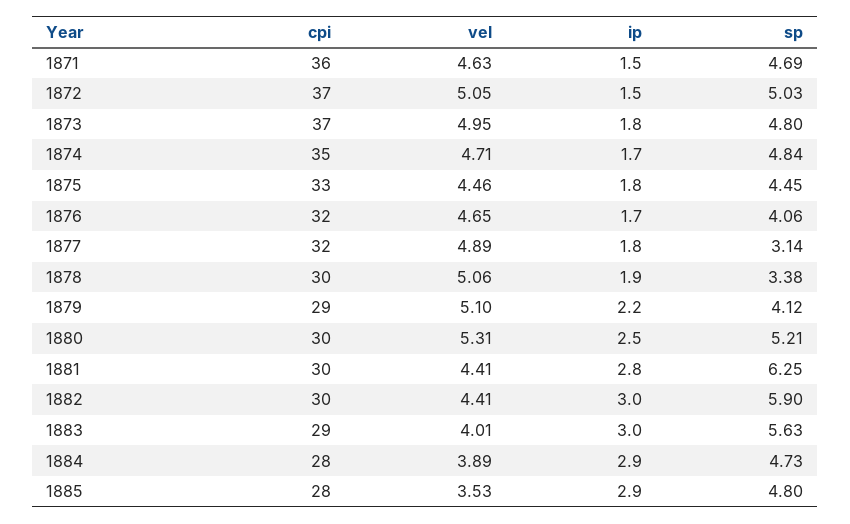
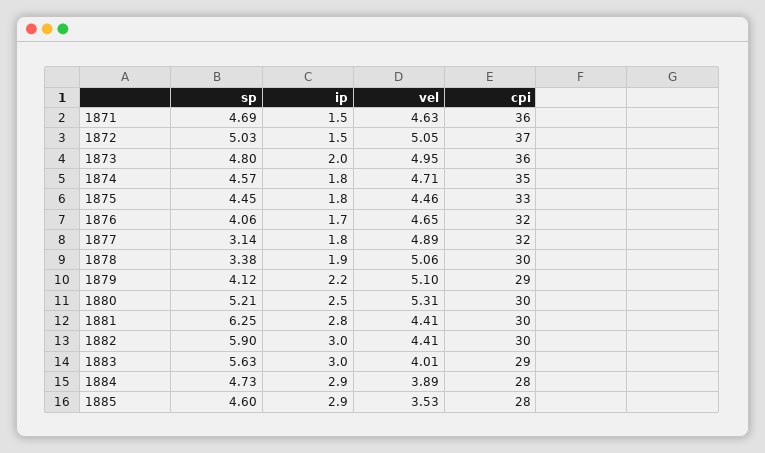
  {
    "cpi": {
      "1871": 36,
      "1872": 37,
-     "1873": 37,
+     "1873": 36,
      "1874": 35,
      "1875": 33,
      "1876": 32,
      "1877": 32,
      "1878": 30,
      "1879": 29,
      "1880": 30,
      "1881": 30,
      "1882": 30,
      "1883": 29,
      "1884": 28,
      "1885": 28
    },
    "vel": {
      "1871": 4.63,
      "1872": 5.05,
      "1873": 4.95,
      "1874": 4.71,
      "1875": 4.46,
      "1876": 4.65,
      "1877": 4.89,
      "1878": 5.06,
      "1879": 5.1,
      "1880": 5.31,
      "1881": 4.41,
      "1882": 4.41,
      "1883": 4.01,
      "1884": 3.89,
      "1885": 3.53
    },
    "ip": {
      "1871": 1.5,
      "1872": 1.5,
-     "1873": 1.8,
+     "1873": 2,
-     "1874": 1.7,
+     "1874": 1.8,
      "1875": 1.8,
      "1876": 1.7,
      "1877": 1.8,
      "1878": 1.9,
      "1879": 2.2,
      "1880": 2.5,
      "1881": 2.8,
      "1882": 3,
      "1883": 3,
      "1884": 2.9,
      "1885": 2.9
    },
    "sp": {
      "1871": 4.69,
      "1872": 5.03,
      "1873": 4.8,
-     "1874": 4.84,
+     "1874": 4.57,
      "1875": 4.45,
      "1876": 4.06,
      "1877": 3.14,
      "1878": 3.38,
      "1879": 4.12,
      "1880": 5.21,
      "1881": 6.25,
      "1882": 5.9,
      "1883": 5.63,
      "1884": 4.73,
-     "1885": 4.8
+     "1885": 4.6
    }
  }

